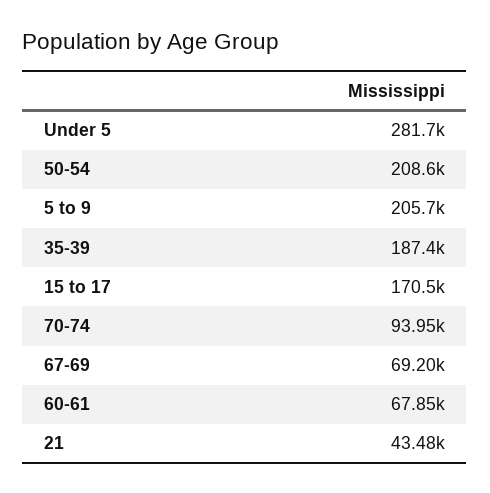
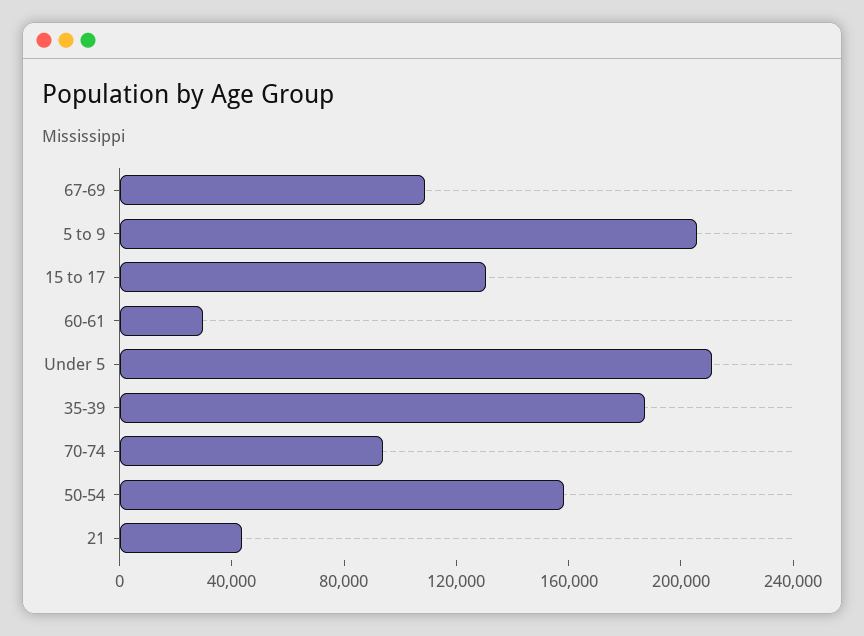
  {
-   "Under 5": 281700,
+   "Under 5": 210000,
-   "50-54": 208600,
+   "50-54": 160000,
    "5 to 9": 205700,
    "35-39": 187400,
-   "15 to 17": 170500,
+   "15 to 17": 130000,
    "70-74": 93950,
-   "67-69": 69200,
+   "67-69": 110000,
-   "60-61": 67850,
+   "60-61": 30000,
    "21": 43480
  }

